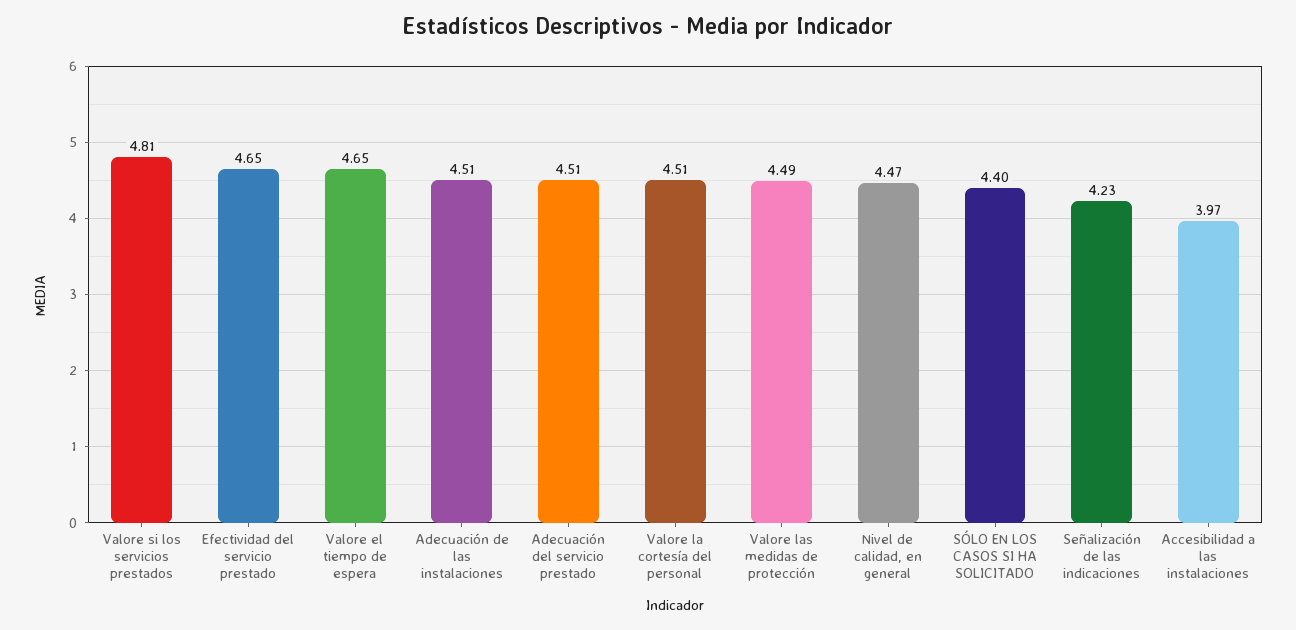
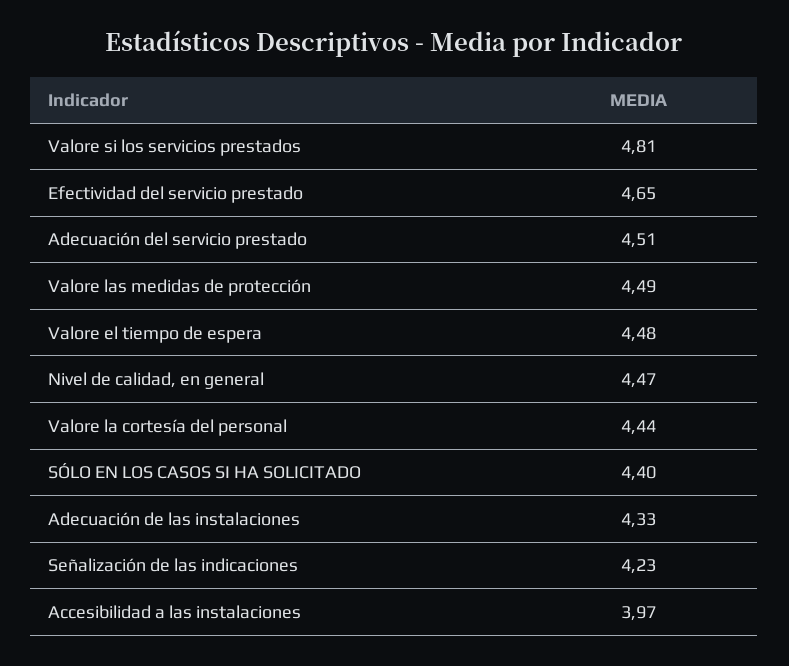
  {
    "Valore si los servicios prestados": 4.81,
    "Efectividad del servicio prestado": 4.65,
-   "Valore el tiempo de espera": 4.65,
+   "Valore el tiempo de espera": 4.48,
-   "Adecuación de las instalaciones": 4.51,
+   "Adecuación de las instalaciones": 4.33,
    "Adecuación del servicio prestado": 4.51,
-   "Valore la cortesía del personal": 4.51,
+   "Valore la cortesía del personal": 4.44,
    "Valore las medidas de protección": 4.49,
    "Nivel de calidad, en general": 4.47,
    "SÓLO EN LOS CASOS SI HA SOLICITADO": 4.4,
    "Señalización de las indicaciones": 4.23,
    "Accesibilidad a las instalaciones": 3.97
  }

